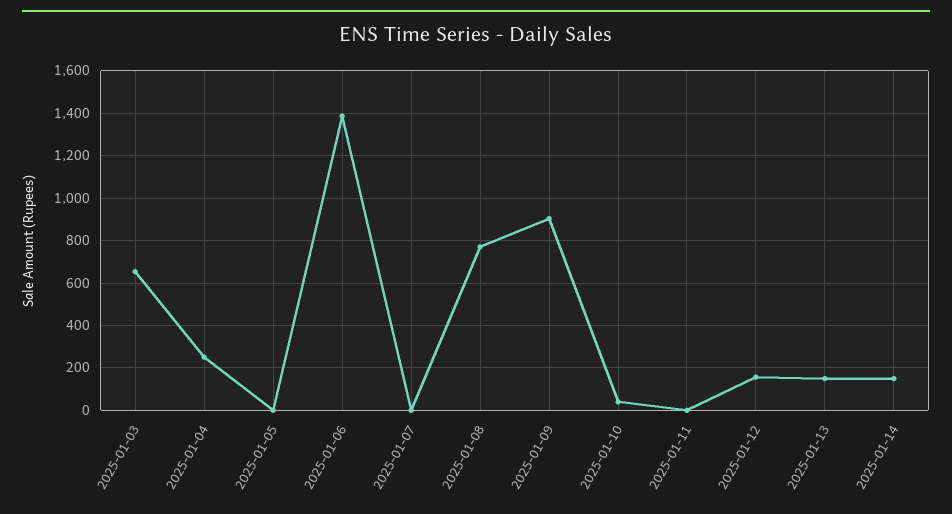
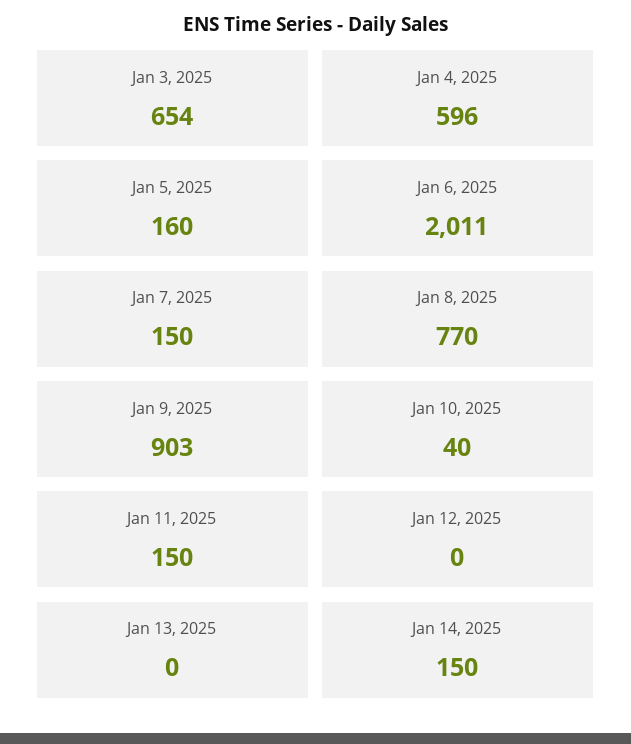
  {
    "2025-01-03": 654,
-   "2025-01-04": 250,
+   "2025-01-04": 596,
-   "2025-01-05": 0,
+   "2025-01-05": 160,
-   "2025-01-06": 1400,
+   "2025-01-06": 2011,
-   "2025-01-07": 0,
+   "2025-01-07": 150,
    "2025-01-08": 770,
    "2025-01-09": 903,
    "2025-01-10": 40,
-   "2025-01-11": 0,
+   "2025-01-11": 150,
-   "2025-01-12": 150,
+   "2025-01-12": 0,
-   "2025-01-13": 150,
+   "2025-01-13": 0,
    "2025-01-14": 150
  }

